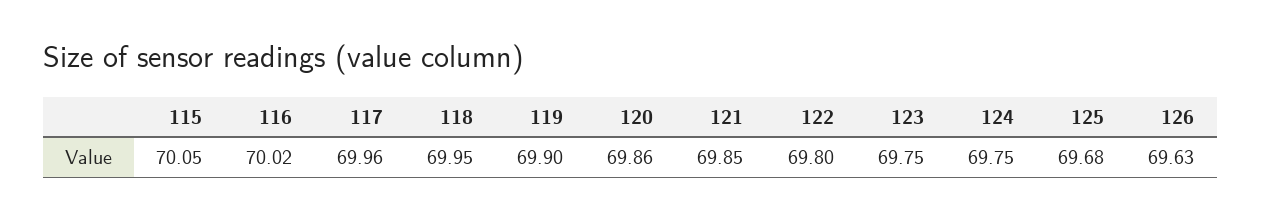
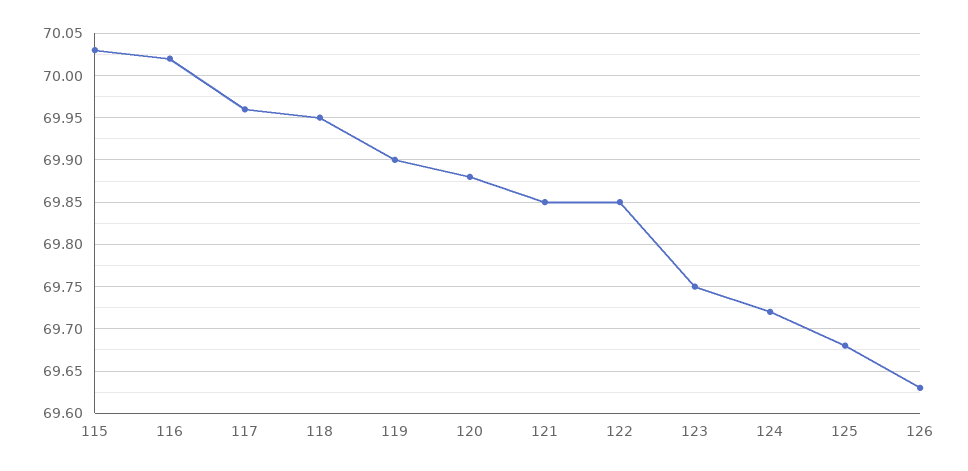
  {
-   "115": 70.05,
+   "115": 70.03,
    "116": 70.02,
    "117": 69.96,
    "118": 69.95,
    "119": 69.9,
-   "120": 69.86,
+   "120": 69.88,
    "121": 69.85,
-   "122": 69.8,
+   "122": 69.85,
    "123": 69.75,
-   "124": 69.75,
+   "124": 69.72,
    "125": 69.68,
    "126": 69.63
  }

